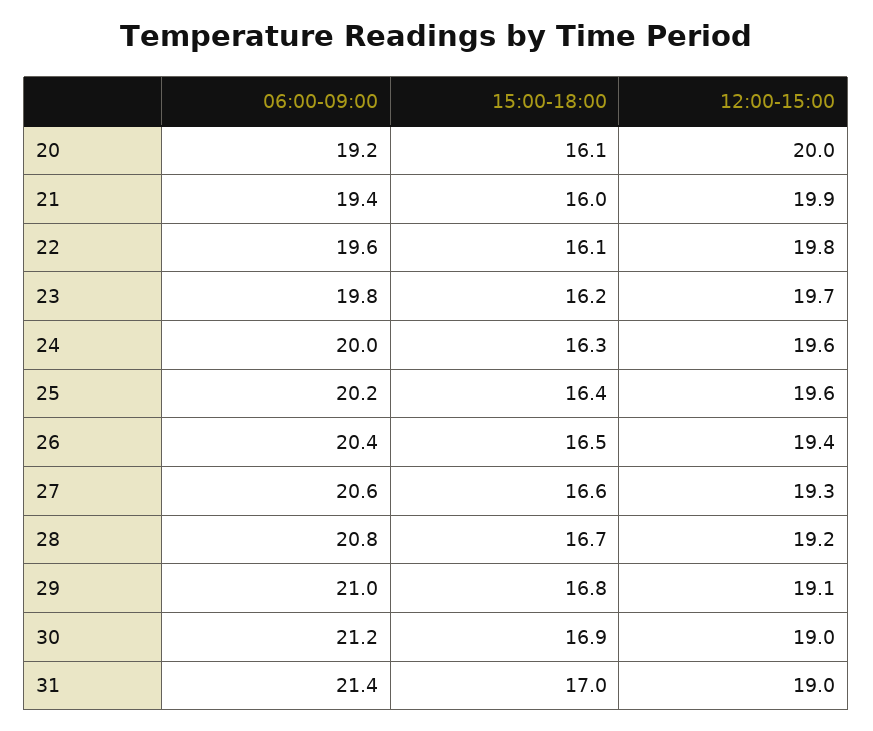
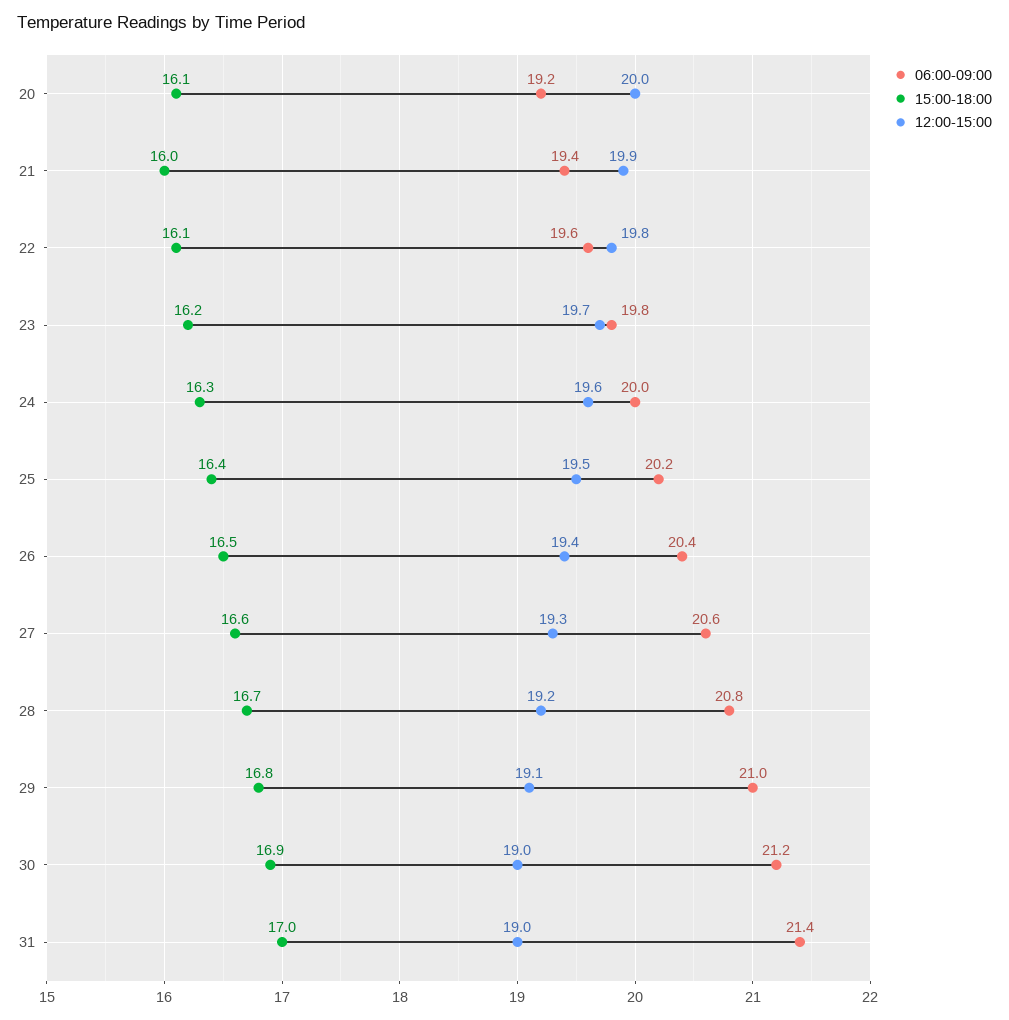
  {
    "06:00-09:00": {
      "20": 19.2,
      "21": 19.4,
      "22": 19.6,
      "23": 19.8,
      "24": 20,
      "25": 20.2,
      "26": 20.4,
      "27": 20.6,
      "28": 20.8,
      "29": 21,
      "30": 21.2,
      "31": 21.4
    },
    "15:00-18:00": {
      "20": 16.1,
      "21": 16,
      "22": 16.1,
      "23": 16.2,
      "24": 16.3,
      "25": 16.4,
      "26": 16.5,
      "27": 16.6,
      "28": 16.7,
      "29": 16.8,
      "30": 16.9,
      "31": 17
    },
    "12:00-15:00": {
      "20": 20,
      "21": 19.9,
      "22": 19.8,
      "23": 19.7,
      "24": 19.6,
-     "25": 19.6,
+     "25": 19.5,
      "26": 19.4,
      "27": 19.3,
      "28": 19.2,
      "29": 19.1,
      "30": 19,
      "31": 19
    }
  }

